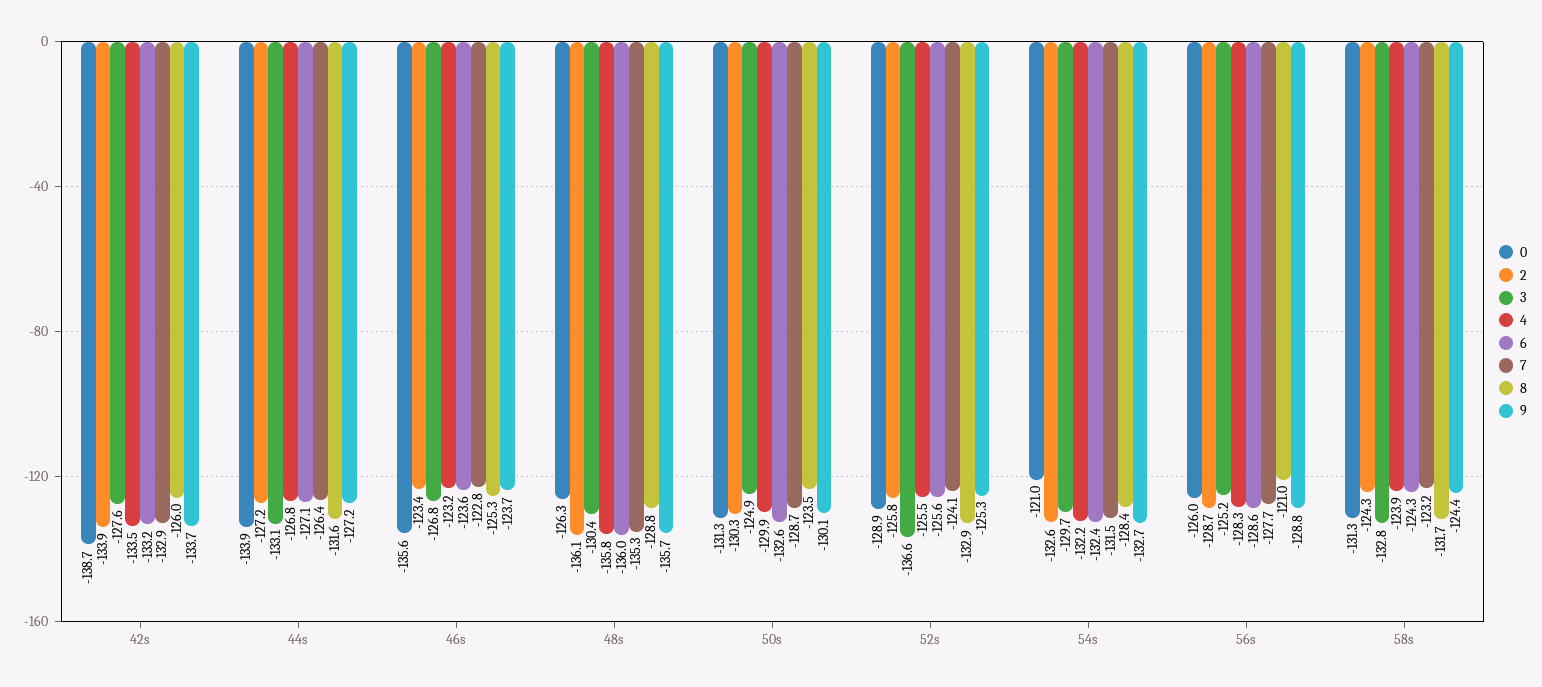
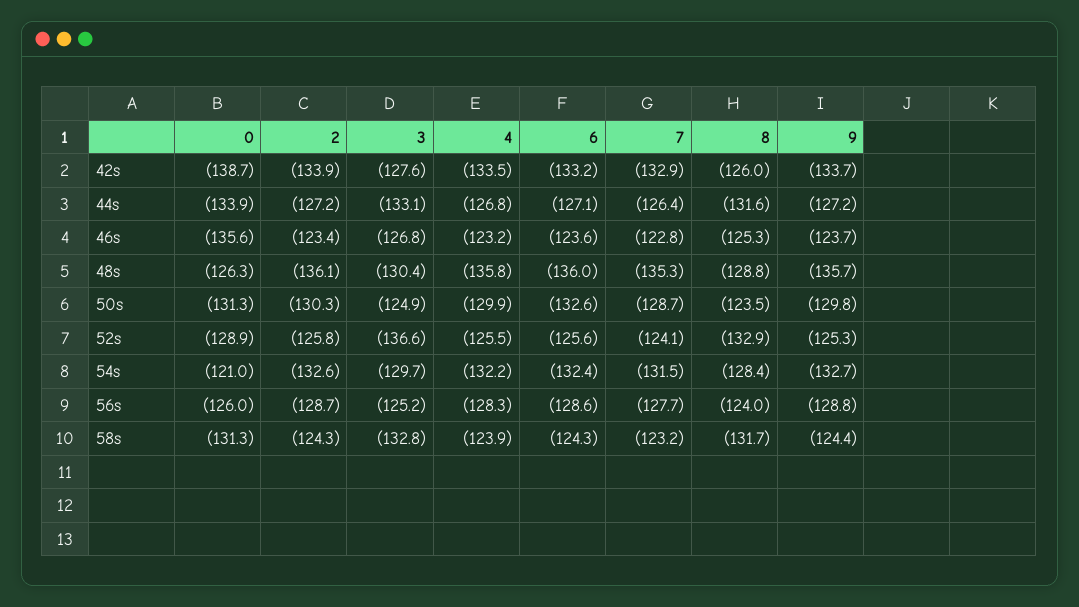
  {
    "0": {
      "42s": -138.7,
      "44s": -133.9,
      "46s": -135.6,
      "48s": -126.3,
      "50s": -131.3,
      "52s": -128.9,
      "54s": -121,
      "56s": -126,
      "58s": -131.3
    },
    "2": {
      "42s": -133.9,
      "44s": -127.2,
      "46s": -123.4,
      "48s": -136.1,
      "50s": -130.3,
      "52s": -125.8,
      "54s": -132.6,
      "56s": -128.7,
      "58s": -124.3
    },
    "3": {
      "42s": -127.6,
      "44s": -133.1,
      "46s": -126.8,
      "48s": -130.4,
      "50s": -124.9,
      "52s": -136.6,
      "54s": -129.7,
      "56s": -125.2,
      "58s": -132.8
    },
    "4": {
      "42s": -133.5,
      "44s": -126.8,
      "46s": -123.2,
      "48s": -135.8,
      "50s": -129.9,
      "52s": -125.5,
      "54s": -132.2,
      "56s": -128.3,
      "58s": -123.9
    },
    "6": {
      "42s": -133.2,
      "44s": -127.1,
      "46s": -123.6,
      "48s": -136,
      "50s": -132.6,
      "52s": -125.6,
      "54s": -132.4,
      "56s": -128.6,
      "58s": -124.3
    },
    "7": {
      "42s": -132.9,
      "44s": -126.4,
      "46s": -122.8,
      "48s": -135.3,
      "50s": -128.7,
      "52s": -124.1,
      "54s": -131.5,
      "56s": -127.7,
      "58s": -123.2
    },
    "8": {
      "42s": -126,
      "44s": -131.6,
      "46s": -125.3,
      "48s": -128.8,
      "50s": -123.5,
      "52s": -132.9,
      "54s": -128.4,
-     "56s": -121,
+     "56s": -124,
      "58s": -131.7
    },
    "9": {
      "42s": -133.7,
      "44s": -127.2,
      "46s": -123.7,
      "48s": -135.7,
-     "50s": -130.1,
+     "50s": -129.8,
      "52s": -125.3,
      "54s": -132.7,
      "56s": -128.8,
      "58s": -124.4
    }
  }

